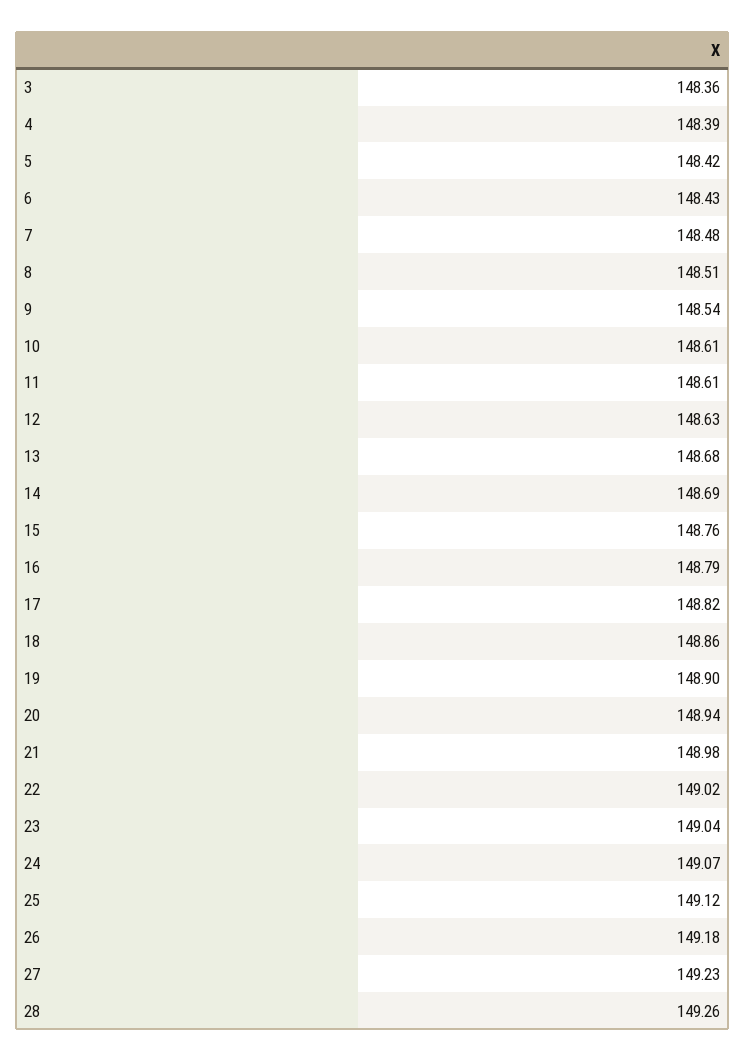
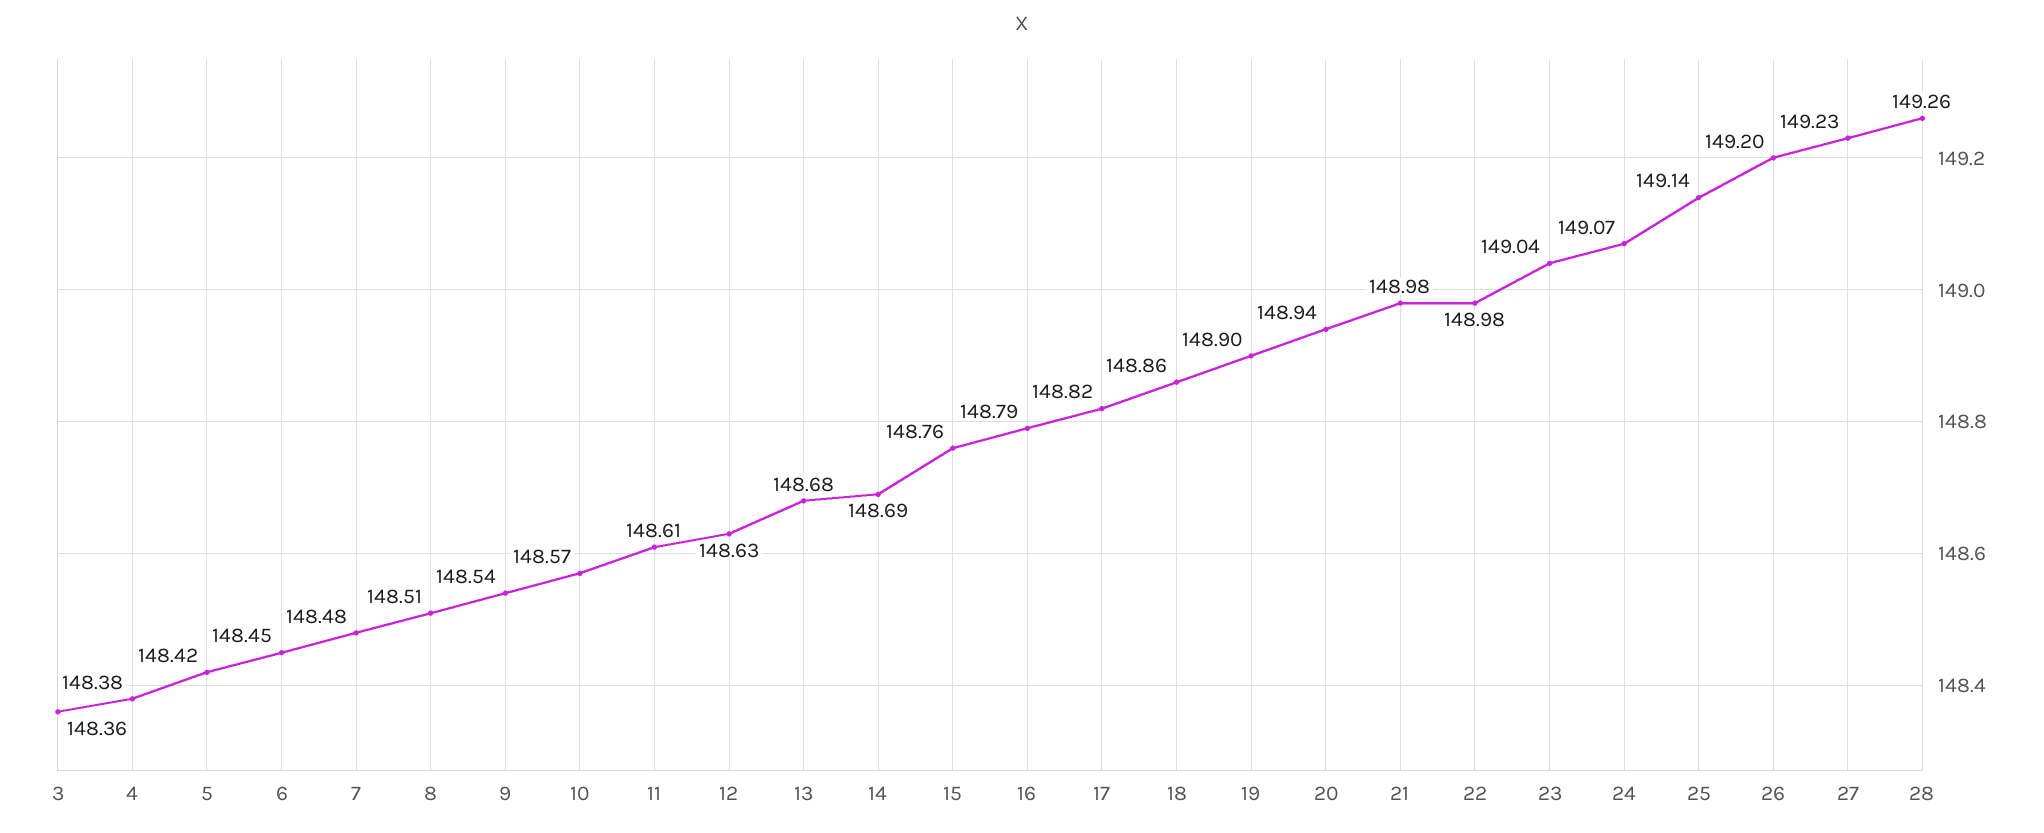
  {
    "3": 148.36,
-   "4": 148.39,
+   "4": 148.38,
    "5": 148.42,
-   "6": 148.43,
+   "6": 148.45,
    "7": 148.48,
    "8": 148.51,
    "9": 148.54,
-   "10": 148.61,
+   "10": 148.57,
    "11": 148.61,
    "12": 148.63,
    "13": 148.68,
    "14": 148.69,
    "15": 148.76,
    "16": 148.79,
    "17": 148.82,
    "18": 148.86,
    "19": 148.9,
    "20": 148.94,
    "21": 148.98,
-   "22": 149.02,
+   "22": 148.98,
    "23": 149.04,
    "24": 149.07,
-   "25": 149.12,
+   "25": 149.14,
-   "26": 149.18,
+   "26": 149.2,
    "27": 149.23,
    "28": 149.26
  }

